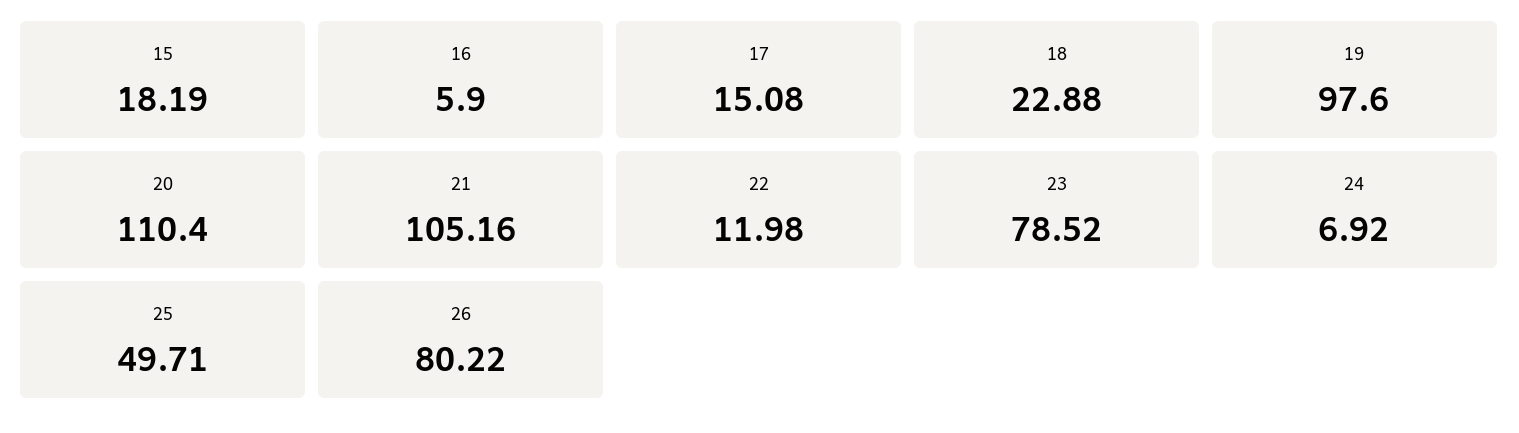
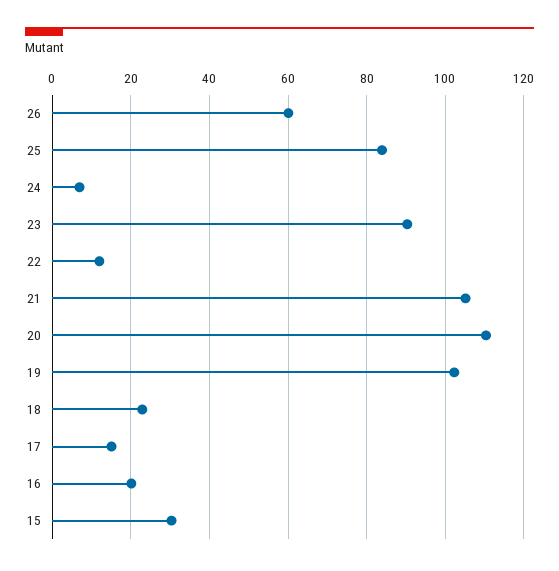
  {
-   "15": 18.19,
+   "15": 30,
-   "16": 5.9,
+   "16": 20,
    "17": 15.08,
    "18": 22.88,
-   "19": 97.6,
+   "19": 102,
    "20": 110.4,
    "21": 105.16,
    "22": 11.98,
-   "23": 78.52,
+   "23": 90,
    "24": 6.92,
-   "25": 49.71,
+   "25": 84,
-   "26": 80.22
+   "26": 60
  }

